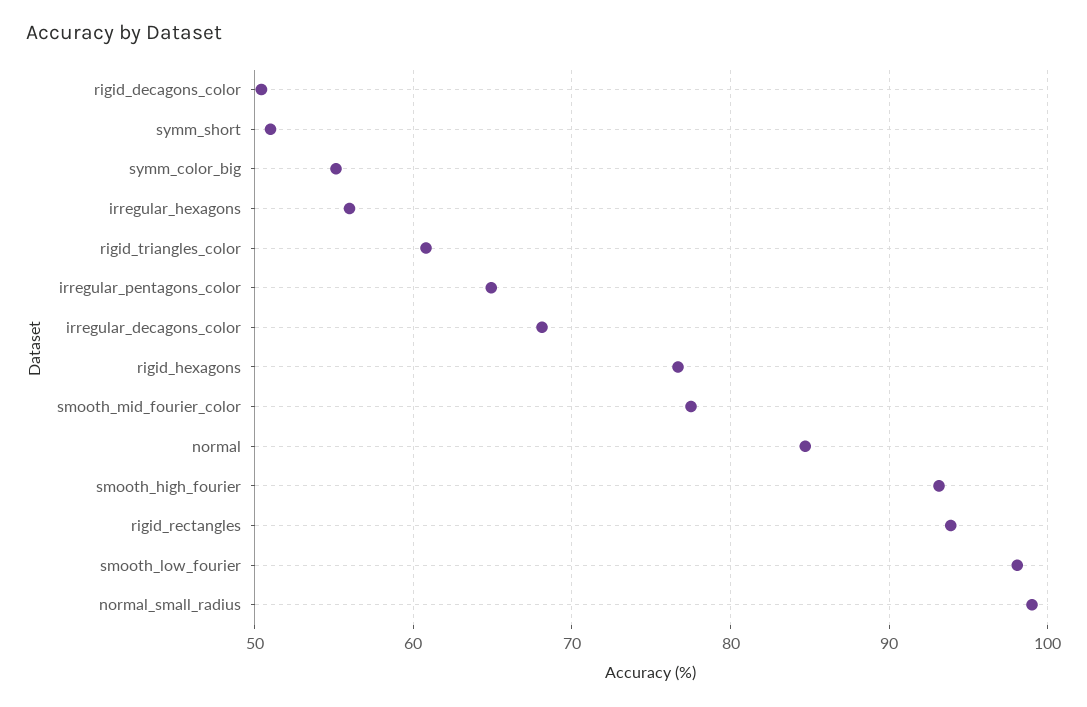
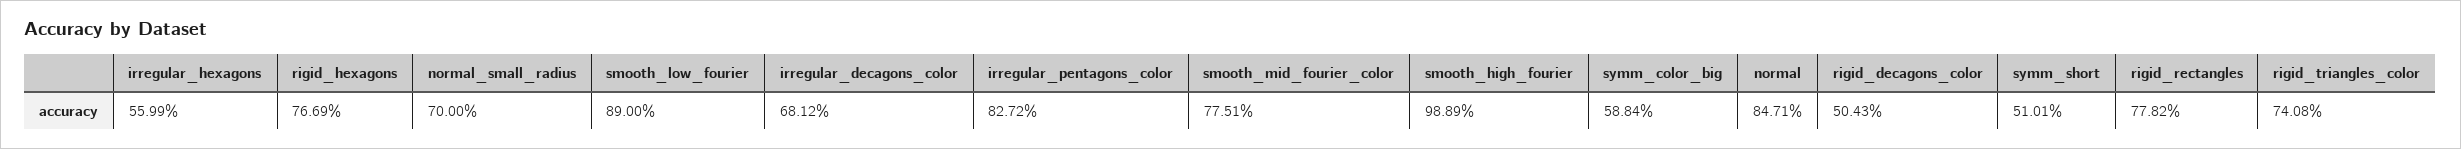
  {
    "rigid_decagons_color": 50.43,
    "symm_short": 51.01,
-   "symm_color_big": 55,
+   "symm_color_big": 58.84,
    "irregular_hexagons": 55.99,
-   "rigid_triangles_color": 61,
+   "rigid_triangles_color": 74.08,
-   "irregular_pentagons_color": 65,
+   "irregular_pentagons_color": 82.72,
    "irregular_decagons_color": 68.12,
    "rigid_hexagons": 76.69,
    "smooth_mid_fourier_color": 77.51,
    "normal": 84.71,
-   "smooth_high_fourier": 93,
+   "smooth_high_fourier": 98.89,
-   "rigid_rectangles": 94,
+   "rigid_rectangles": 77.82,
-   "smooth_low_fourier": 98,
+   "smooth_low_fourier": 89,
-   "normal_small_radius": 99
+   "normal_small_radius": 70
  }

